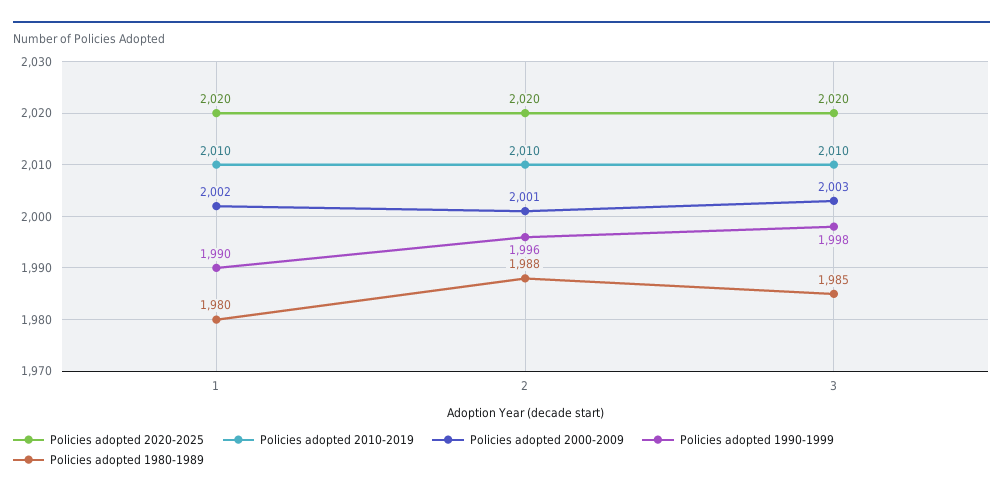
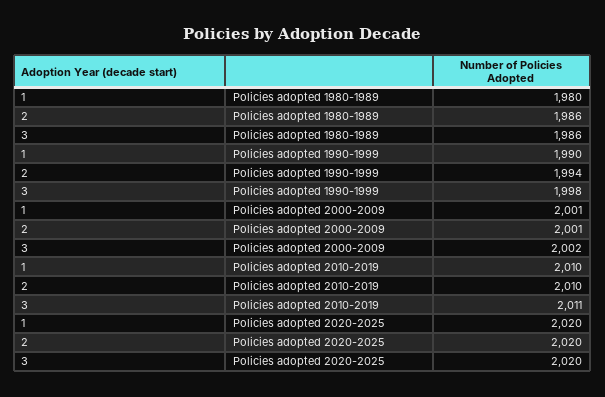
  {
    "Policies adopted 2020-2025": {
      "1": 2020,
      "2": 2020,
      "3": 2020
    },
    "Policies adopted 2010-2019": {
      "1": 2010,
      "2": 2010,
-     "3": 2010
+     "3": 2011
    },
    "Policies adopted 2000-2009": {
-     "1": 2002,
+     "1": 2001,
      "2": 2001,
-     "3": 2003
+     "3": 2002
    },
    "Policies adopted 1990-1999": {
      "1": 1990,
-     "2": 1996,
+     "2": 1994,
      "3": 1998
    },
    "Policies adopted 1980-1989": {
      "1": 1980,
-     "2": 1988,
+     "2": 1986,
-     "3": 1985
+     "3": 1986
    }
  }

